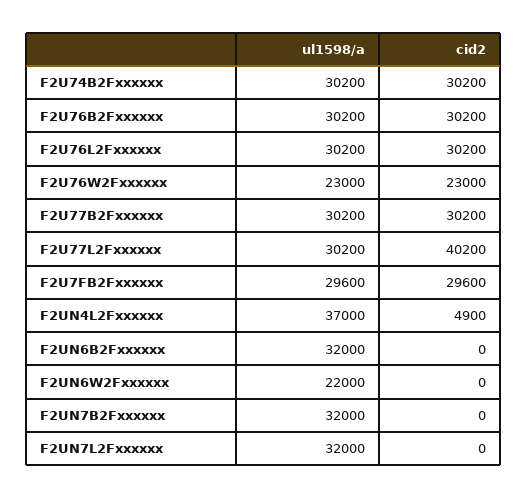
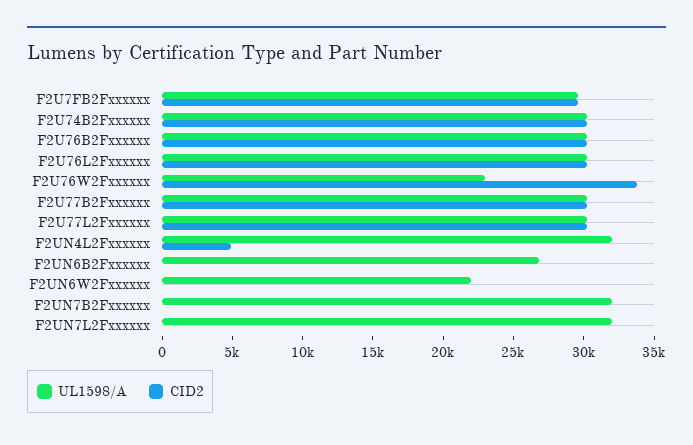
  {
    "ul1598/a": {
      "F2U74B2Fxxxxxx": 30200,
      "F2U76B2Fxxxxxx": 30200,
      "F2U76L2Fxxxxxx": 30200,
      "F2U76W2Fxxxxxx": 23000,
      "F2U77B2Fxxxxxx": 30200,
      "F2U77L2Fxxxxxx": 30200,
      "F2U7FB2Fxxxxxx": 29600,
-     "F2UN4L2Fxxxxxx": 37000,
+     "F2UN4L2Fxxxxxx": 32000,
-     "F2UN6B2Fxxxxxx": 32000,
+     "F2UN6B2Fxxxxxx": 27000,
      "F2UN6W2Fxxxxxx": 22000,
      "F2UN7B2Fxxxxxx": 32000,
      "F2UN7L2Fxxxxxx": 32000
    },
    "cid2": {
      "F2U74B2Fxxxxxx": 30200,
      "F2U76B2Fxxxxxx": 30200,
      "F2U76L2Fxxxxxx": 30200,
-     "F2U76W2Fxxxxxx": 23000,
+     "F2U76W2Fxxxxxx": 34000,
      "F2U77B2Fxxxxxx": 30200,
-     "F2U77L2Fxxxxxx": 40200,
+     "F2U77L2Fxxxxxx": 30000,
      "F2U7FB2Fxxxxxx": 29600,
      "F2UN4L2Fxxxxxx": 4900,
      "F2UN6B2Fxxxxxx": 0,
      "F2UN6W2Fxxxxxx": 0,
      "F2UN7B2Fxxxxxx": 0,
      "F2UN7L2Fxxxxxx": 0
    }
  }

